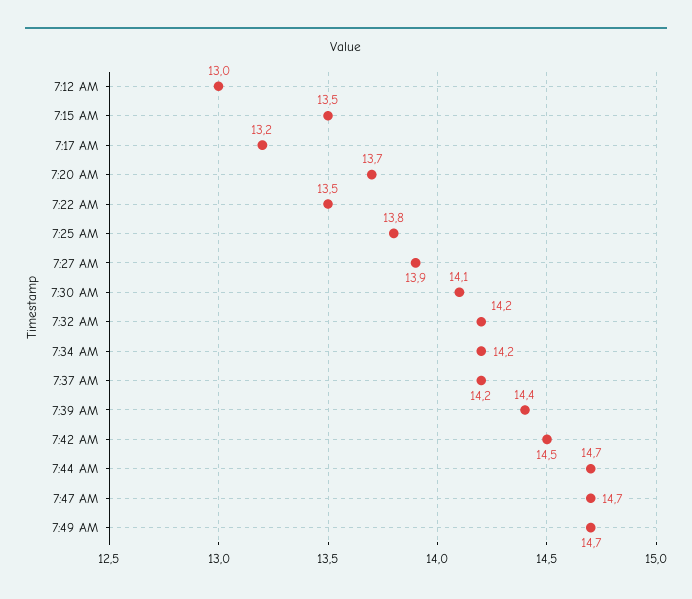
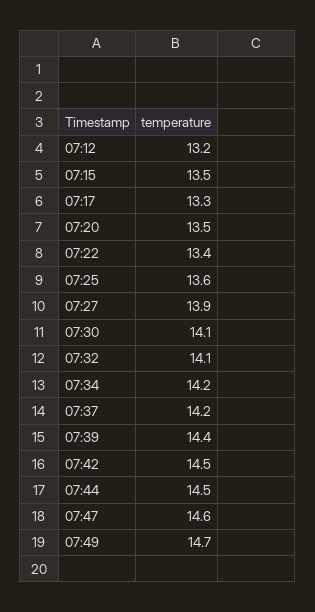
  {
-   "7:12 AM": 13,
+   "7:12 AM": 13.2,
    "7:15 AM": 13.5,
-   "7:17 AM": 13.2,
+   "7:17 AM": 13.3,
-   "7:20 AM": 13.7,
+   "7:20 AM": 13.5,
-   "7:22 AM": 13.5,
+   "7:22 AM": 13.4,
-   "7:25 AM": 13.8,
+   "7:25 AM": 13.6,
    "7:27 AM": 13.9,
    "7:30 AM": 14.1,
-   "7:32 AM": 14.2,
+   "7:32 AM": 14.1,
    "7:34 AM": 14.2,
    "7:37 AM": 14.2,
    "7:39 AM": 14.4,
    "7:42 AM": 14.5,
-   "7:44 AM": 14.7,
+   "7:44 AM": 14.5,
-   "7:47 AM": 14.7,
+   "7:47 AM": 14.6,
    "7:49 AM": 14.7
  }

